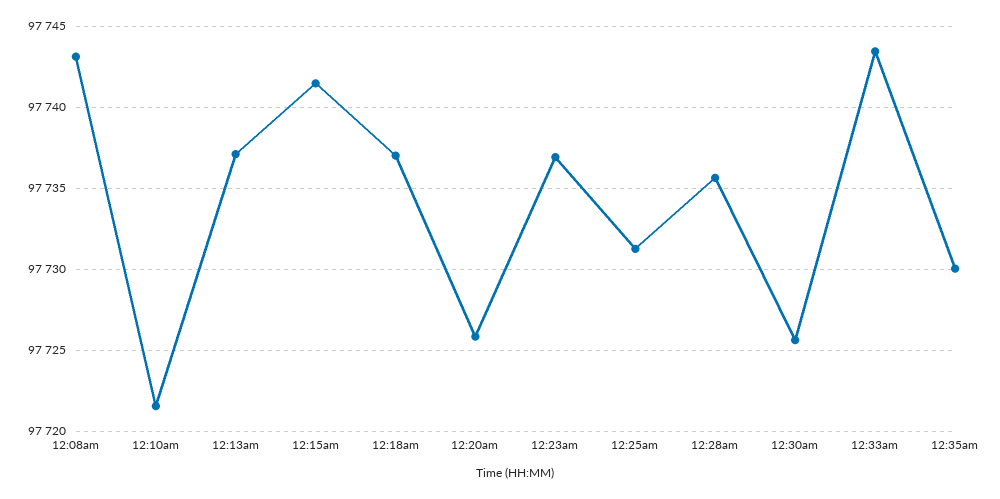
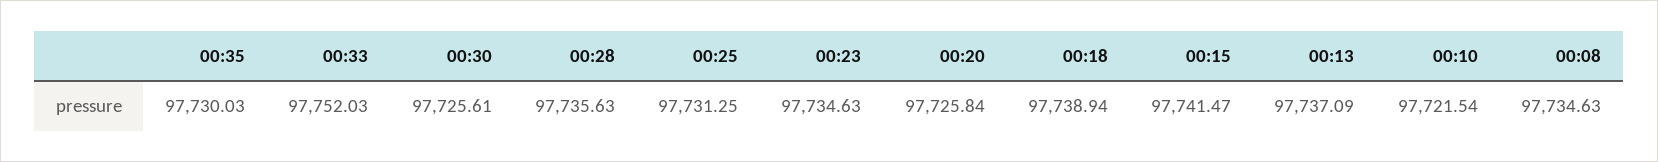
  {
-   "12:08am": 97743,
+   "12:08am": 97734.63,
    "12:10am": 97721.54,
    "12:13am": 97737.09,
    "12:15am": 97741.47,
-   "12:18am": 97737,
+   "12:18am": 97738.94,
    "12:20am": 97725.84,
-   "12:23am": 97737,
+   "12:23am": 97734.63,
    "12:25am": 97731.25,
    "12:28am": 97735.63,
    "12:30am": 97725.61,
-   "12:33am": 97743.5,
+   "12:33am": 97752.03,
    "12:35am": 97730.03
  }

